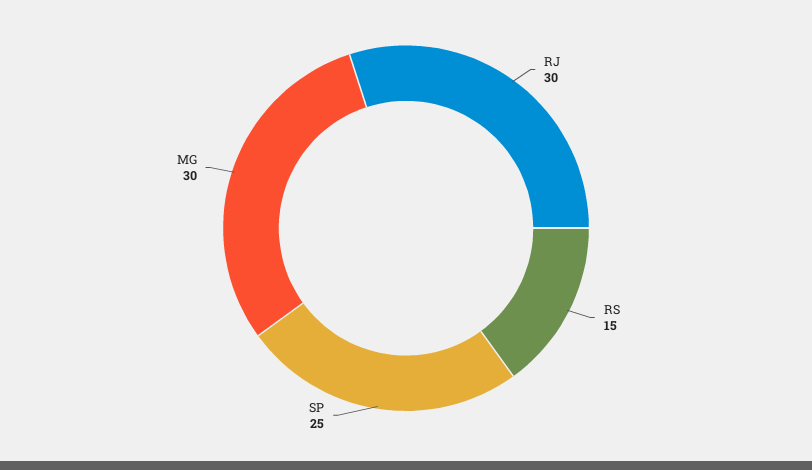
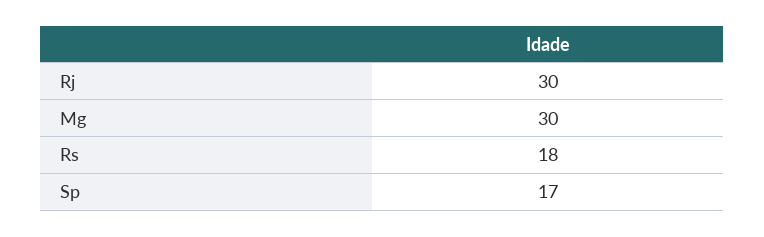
  {
    "RJ": 30,
-   "RS": 15,
+   "RS": 18,
-   "SP": 25,
+   "SP": 17,
    "MG": 30
  }

